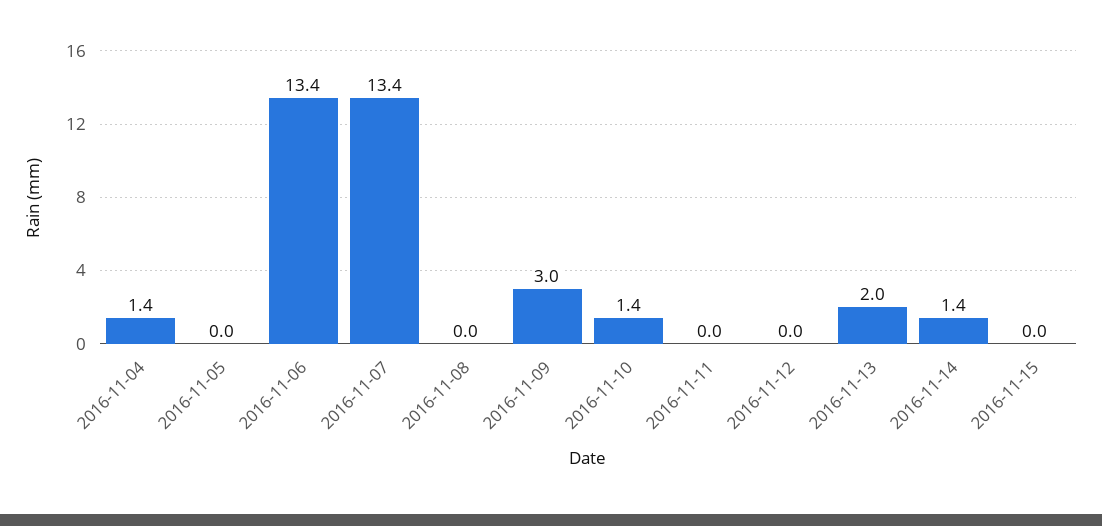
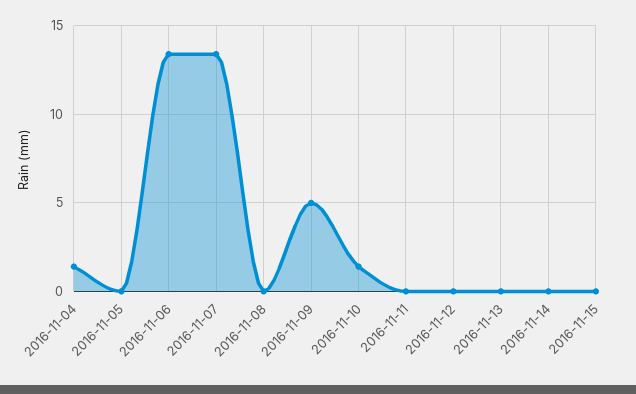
  {
    "2016-11-04": 1.4,
    "2016-11-05": 0,
    "2016-11-06": 13.4,
    "2016-11-07": 13.4,
    "2016-11-08": 0,
-   "2016-11-09": 3,
+   "2016-11-09": 5,
    "2016-11-10": 1.4,
    "2016-11-11": 0,
    "2016-11-12": 0,
-   "2016-11-13": 2,
+   "2016-11-13": 0,
-   "2016-11-14": 1.4,
+   "2016-11-14": 0,
    "2016-11-15": 0
  }

